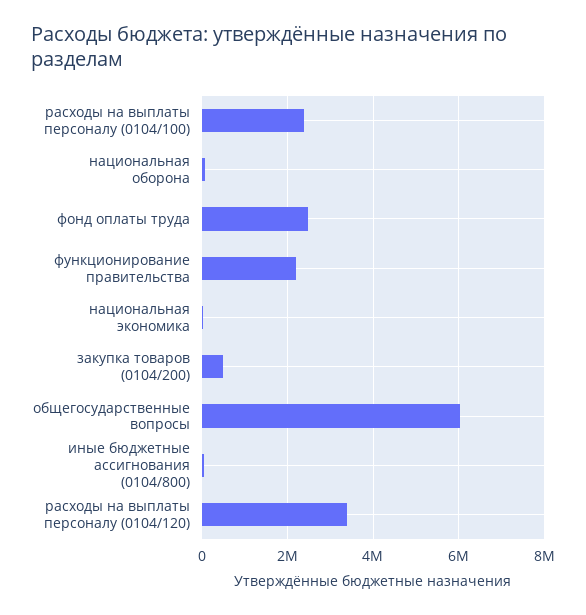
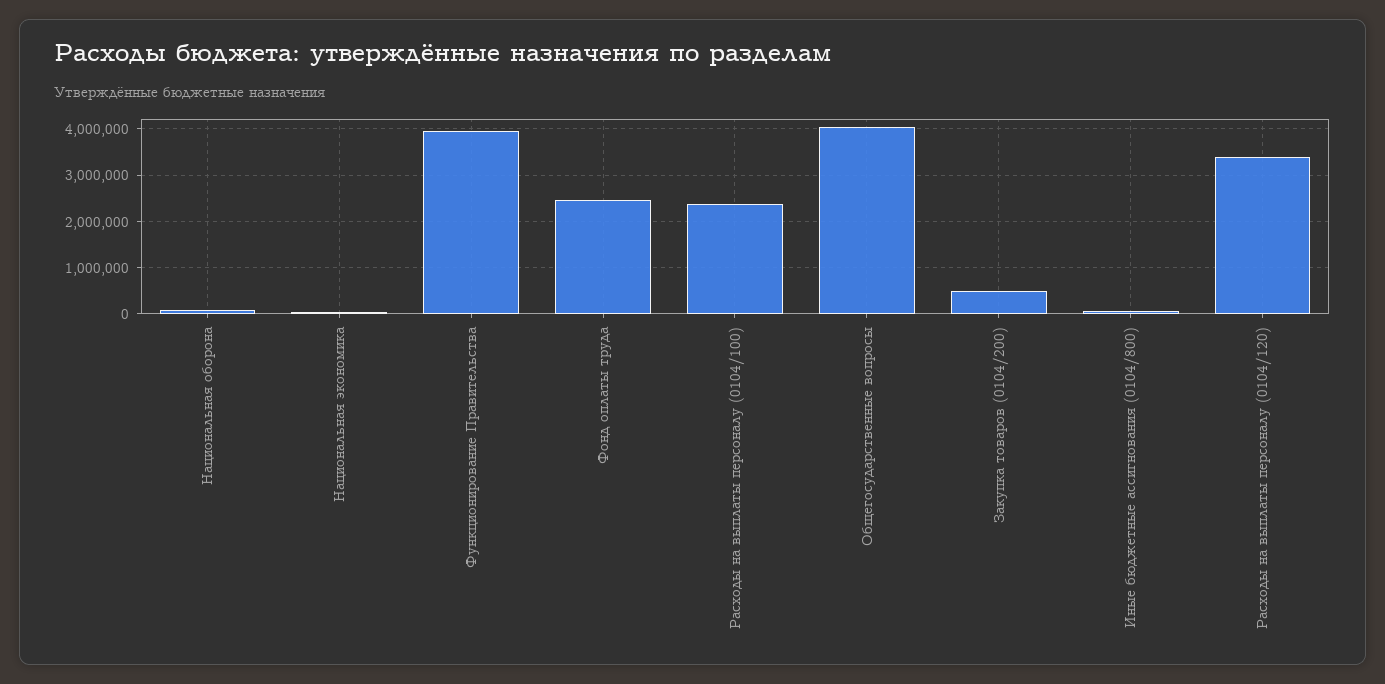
  {
    "расходы на выплаты персоналу (0104/100)": 2400000,
    "национальная оборона": 0,
    "фонд оплаты труда": 2400000,
-   "функционирование правительства": 2200000,
+   "функционирование правительства": 4000000,
    "национальная экономика": 0,
    "закупка товаров (0104/200)": 400000,
-   "общегосударственные вопросы": 6000000,
+   "общегосударственные вопросы": 4000000,
    "иные бюджетные ассигнования (0104/800)": 0,
    "расходы на выплаты персоналу (0104/120)": 3400000
  }

